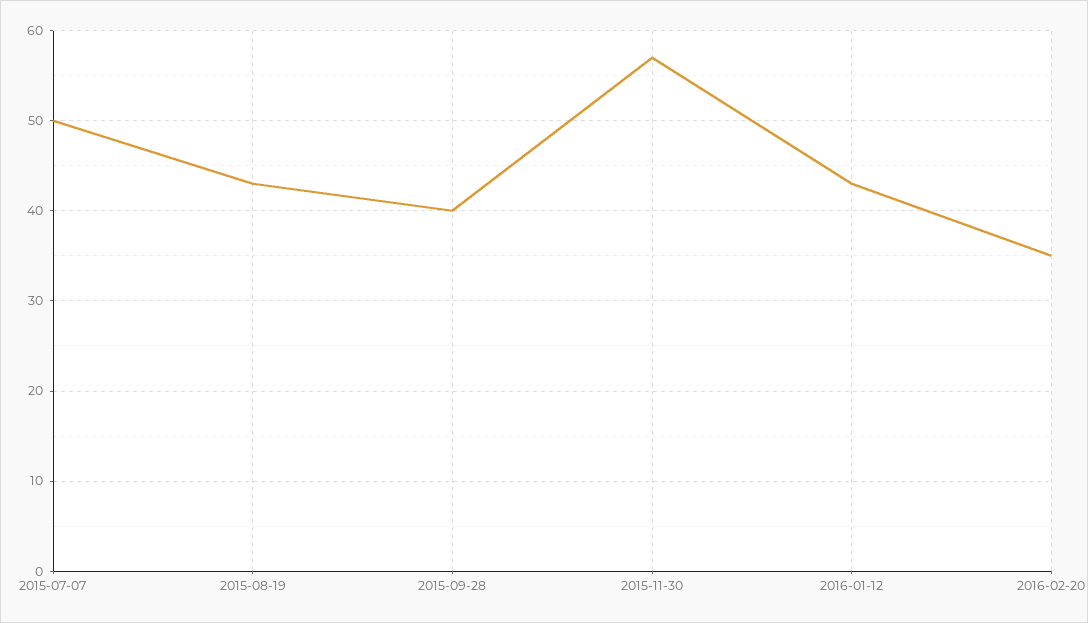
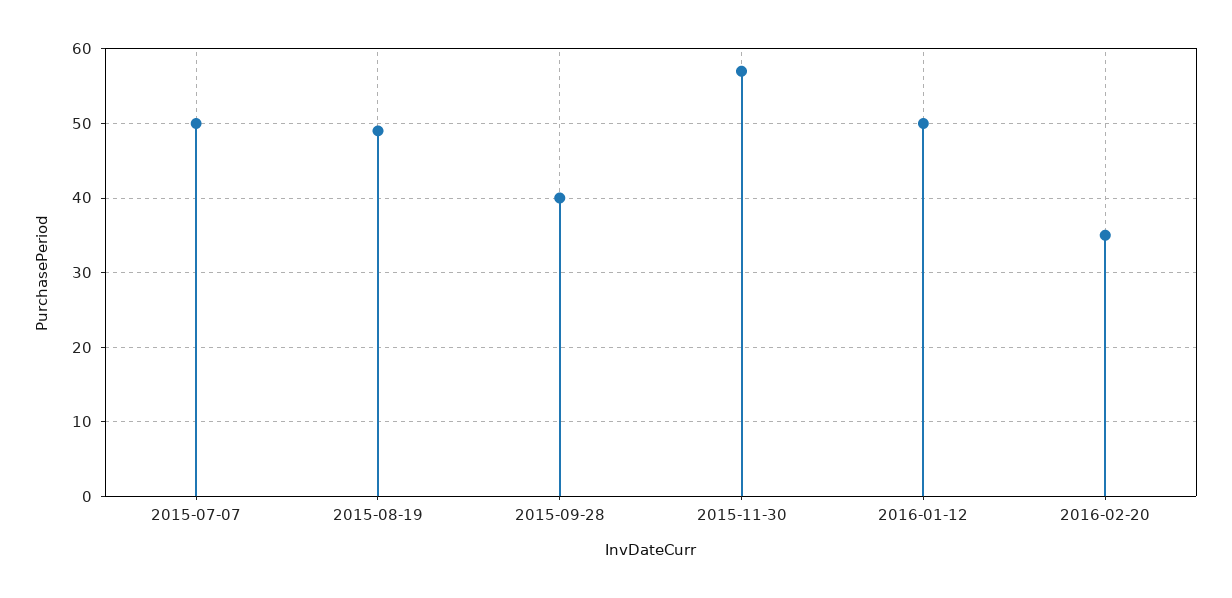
  {
    "2015-07-07": 50,
-   "2015-08-19": 43,
+   "2015-08-19": 49,
    "2015-09-28": 40,
    "2015-11-30": 57,
-   "2016-01-12": 43,
+   "2016-01-12": 50,
    "2016-02-20": 35
  }

